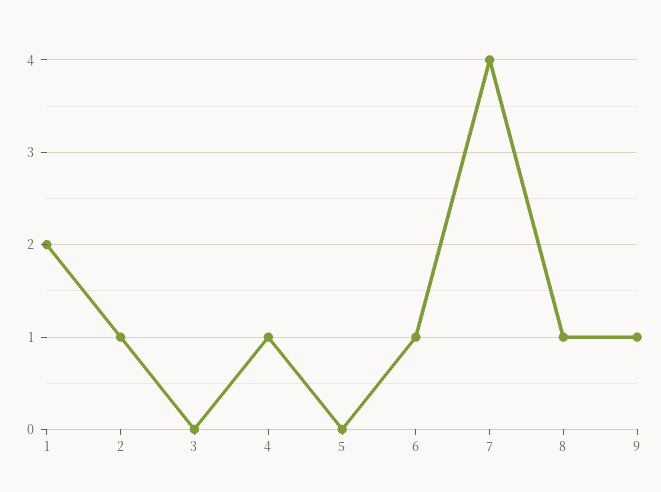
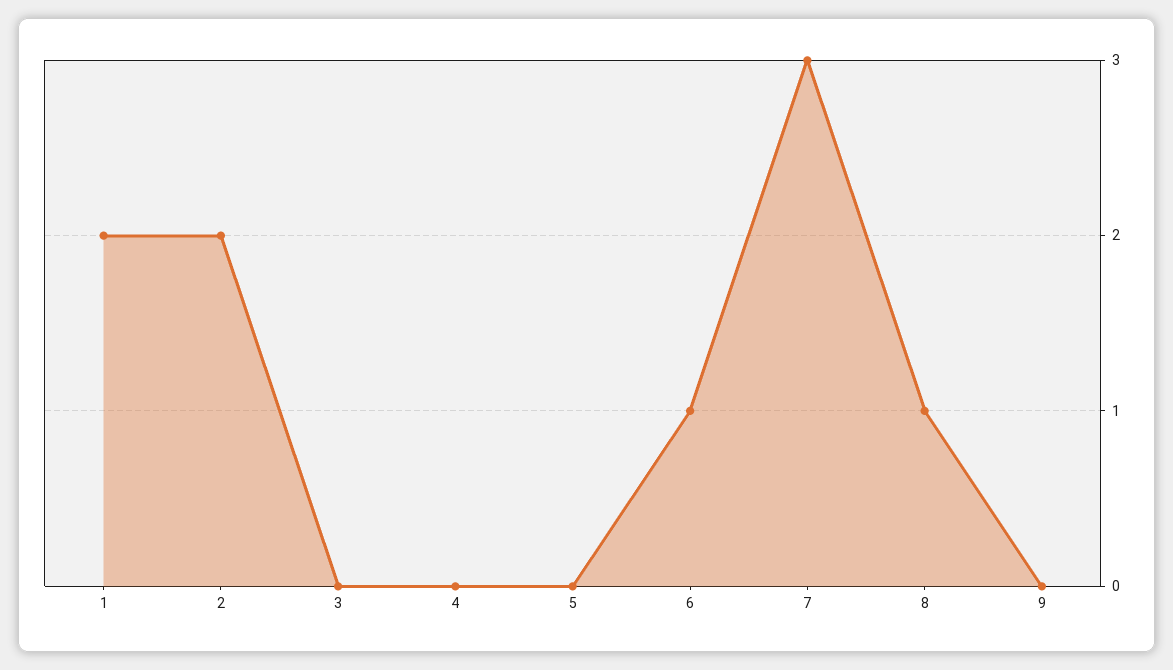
  {
    "1": 2,
-   "2": 1,
+   "2": 2,
    "3": 0,
-   "4": 1,
+   "4": 0,
    "5": 0,
    "6": 1,
-   "7": 4,
+   "7": 3,
    "8": 1,
-   "9": 1
+   "9": 0
  }

